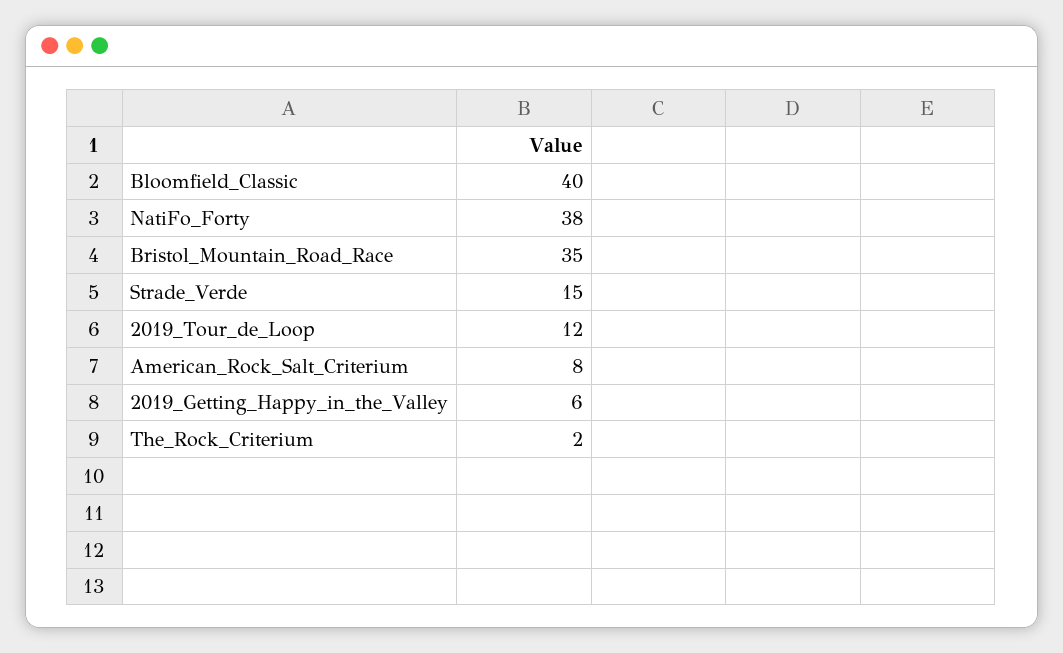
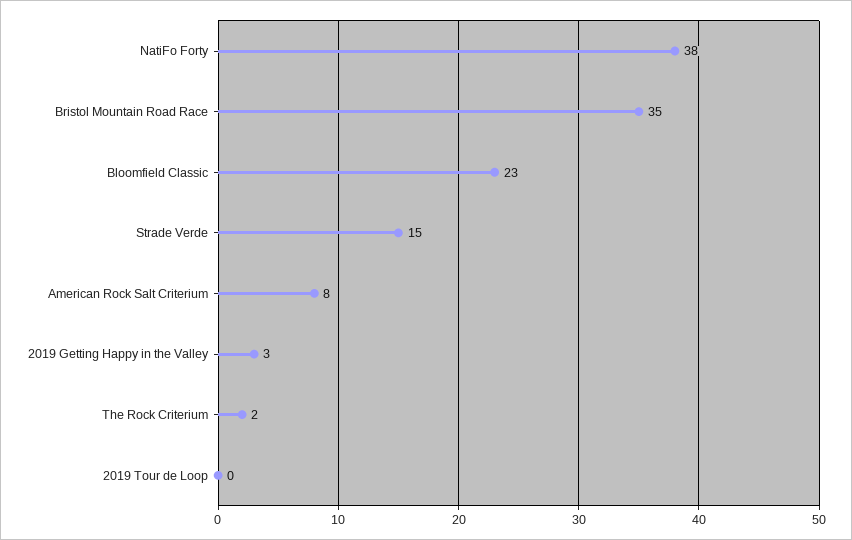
  {
-   "Bloomfield_Classic": 40,
+   "Bloomfield_Classic": 23,
    "NatiFo_Forty": 38,
    "Bristol_Mountain_Road_Race": 35,
    "Strade_Verde": 15,
-   "2019_Tour_de_Loop": 12,
+   "2019_Tour_de_Loop": 0,
    "American_Rock_Salt_Criterium": 8,
-   "2019_Getting_Happy_in_the_Valley": 6,
+   "2019_Getting_Happy_in_the_Valley": 3,
    "The_Rock_Criterium": 2
  }

